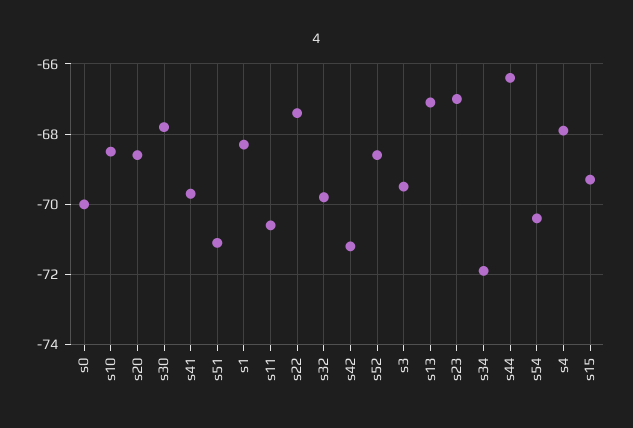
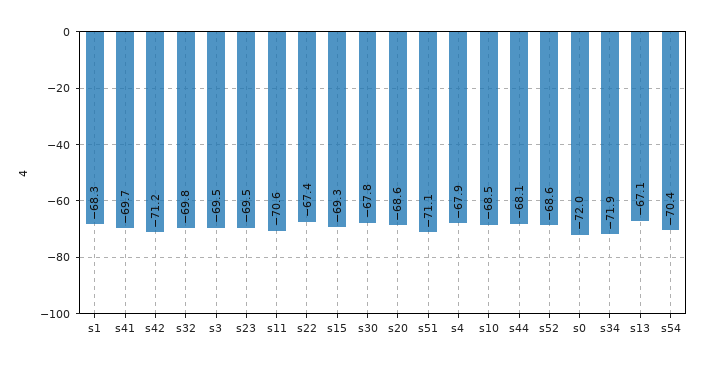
  {
-   "s0": -70,
+   "s0": -72,
    "s10": -68.5,
    "s20": -68.6,
    "s30": -67.8,
    "s41": -69.7,
    "s51": -71.1,
    "s1": -68.3,
    "s11": -70.6,
    "s22": -67.4,
    "s32": -69.8,
    "s42": -71.2,
    "s52": -68.6,
    "s3": -69.5,
    "s13": -67.1,
-   "s23": -67,
+   "s23": -69.5,
    "s34": -71.9,
-   "s44": -66.5,
+   "s44": -68.1,
    "s54": -70.4,
    "s4": -67.9,
    "s15": -69.3
  }

